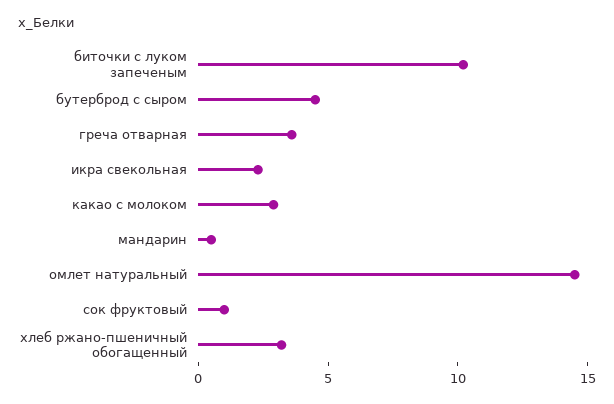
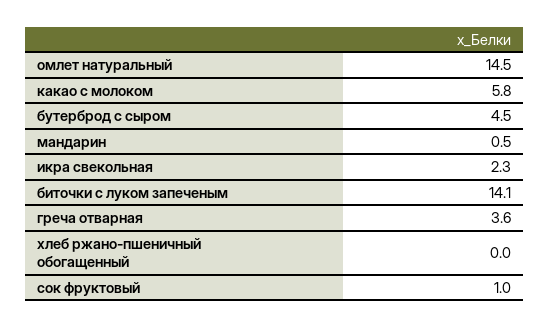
  {
-   "биточки с луком запеченым": 10,
+   "биточки с луком запеченым": 14.1,
    "бутерброд с сыром": 4.5,
    "греча отварная": 3.6,
    "икра свекольная": 2.3,
-   "какао с молоком": 3,
+   "какао с молоком": 5.8,
    "мандарин": 0.5,
    "омлет натуральный": 14.5,
    "сок фруктовый": 1,
-   "хлеб ржано-пшеничный обогащенный": 3
+   "хлеб ржано-пшеничный обогащенный": 0
  }

